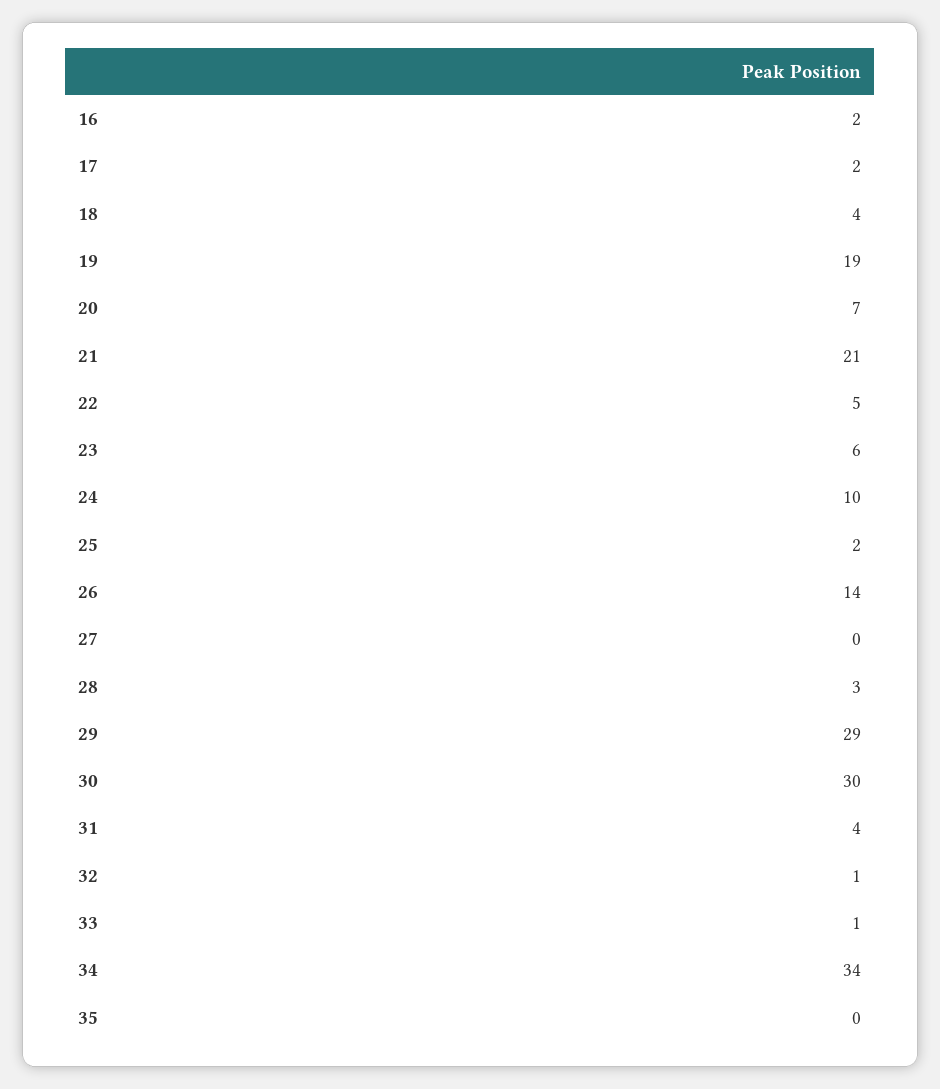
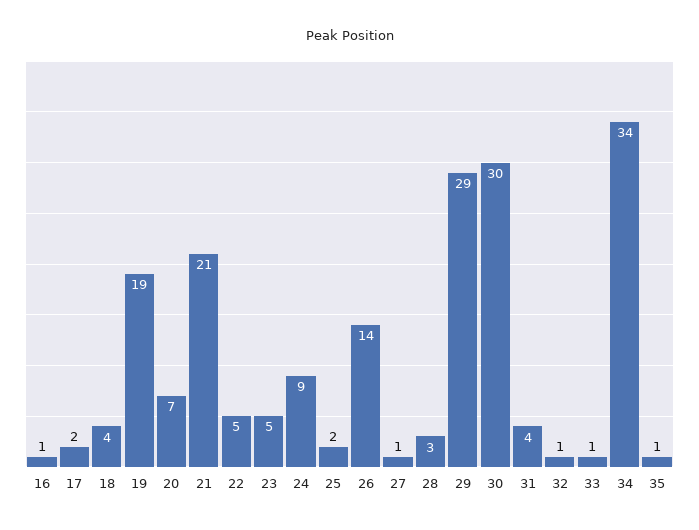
  {
-   "16": 2,
+   "16": 1,
    "17": 2,
    "18": 4,
    "19": 19,
    "20": 7,
    "21": 21,
    "22": 5,
-   "23": 6,
+   "23": 5,
-   "24": 10,
+   "24": 9,
    "25": 2,
    "26": 14,
-   "27": 0,
+   "27": 1,
    "28": 3,
    "29": 29,
    "30": 30,
    "31": 4,
    "32": 1,
    "33": 1,
    "34": 34,
-   "35": 0
+   "35": 1
  }

